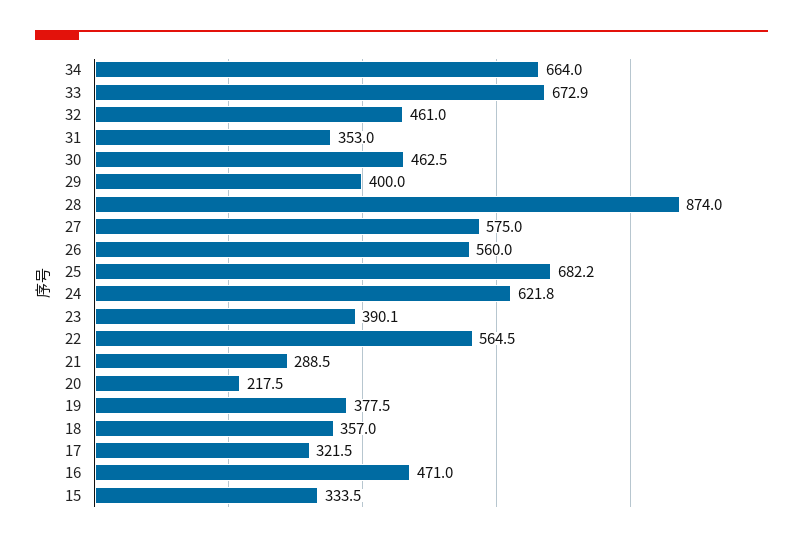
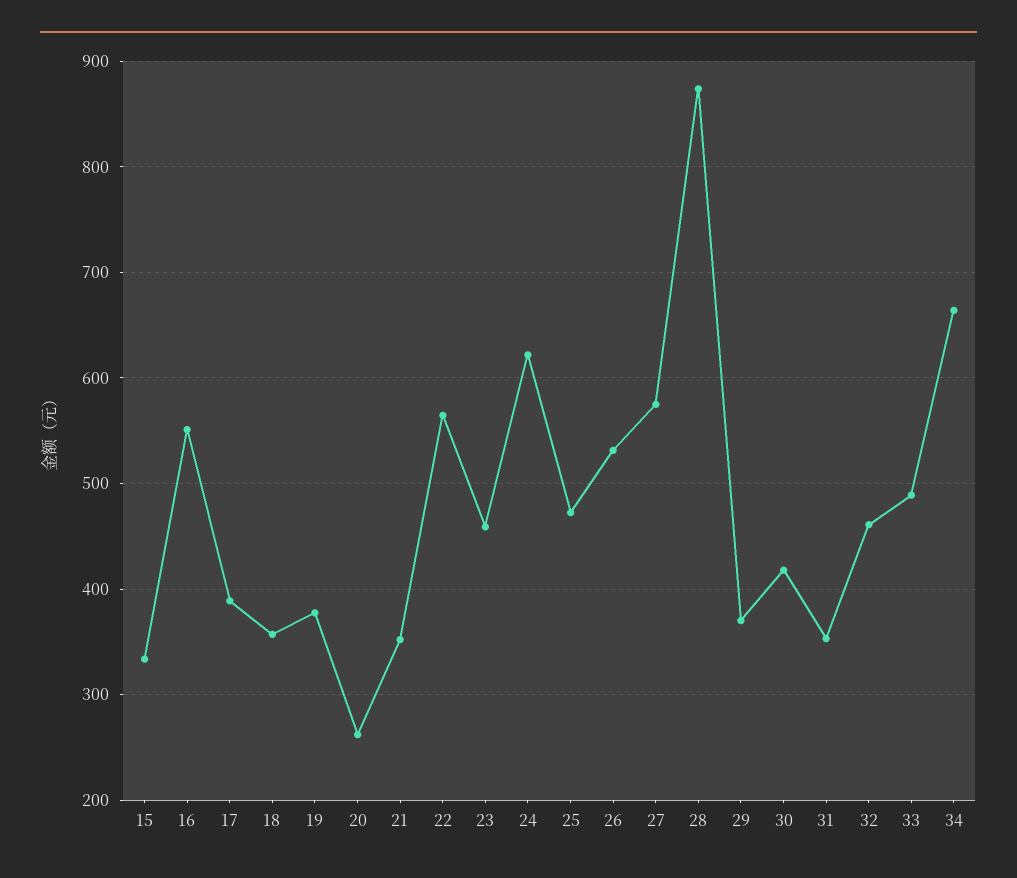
  {
    "34": 664,
-   "33": 672.9,
+   "33": 490,
    "32": 461,
    "31": 353,
-   "30": 462.5,
+   "30": 420,
-   "29": 400,
+   "29": 370,
    "28": 874,
    "27": 575,
-   "26": 560,
+   "26": 530,
-   "25": 682.2,
+   "25": 470,
    "24": 621.8,
-   "23": 390.1,
+   "23": 460,
    "22": 564.5,
-   "21": 288.5,
+   "21": 350,
-   "20": 217.5,
+   "20": 260,
    "19": 377.5,
    "18": 357,
-   "17": 321.5,
+   "17": 390,
-   "16": 471,
+   "16": 550,
    "15": 333.5
  }

